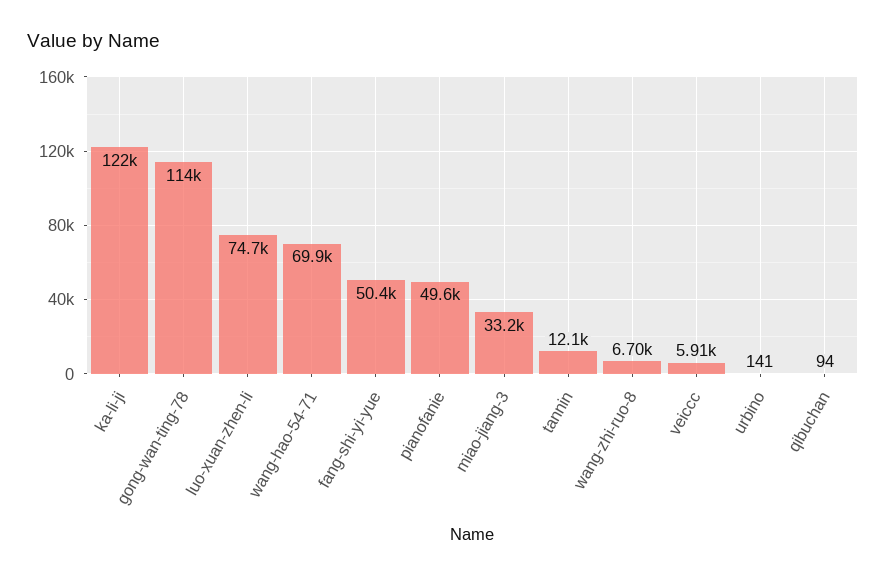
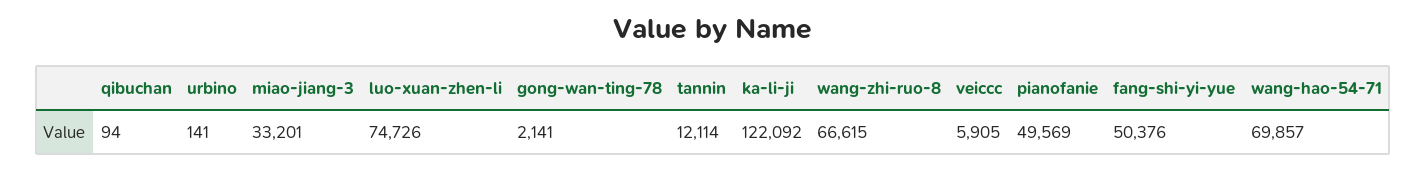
  {
    "ka-li-ji": 122092,
-   "gong-wan-ting-78": 114000,
+   "gong-wan-ting-78": 2141,
    "luo-xuan-zhen-li": 74726,
    "wang-hao-54-71": 69857,
    "fang-shi-yi-yue": 50376,
    "pianofanie": 49569,
    "miao-jiang-3": 33201,
    "tannin": 12114,
-   "wang-zhi-ruo-8": 6700,
+   "wang-zhi-ruo-8": 66615,
    "veiccc": 5905,
    "urbino": 141,
    "qibuchan": 94
  }

